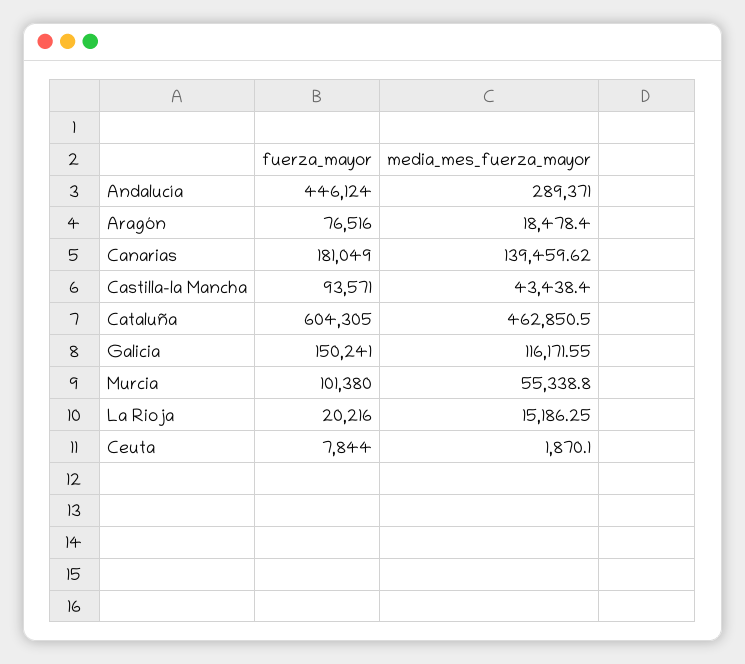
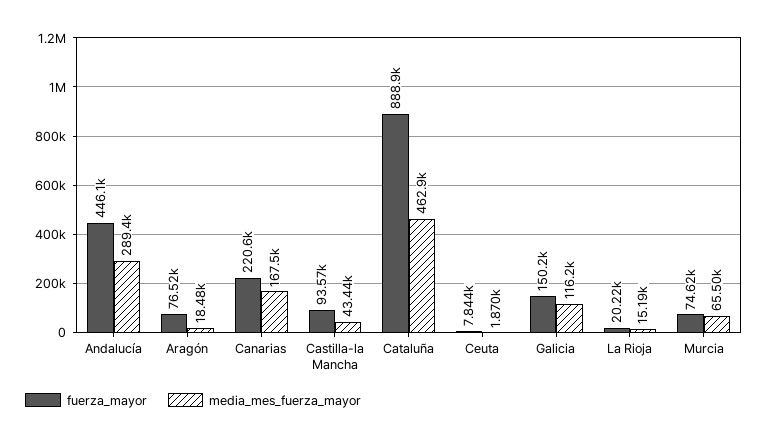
  {
    "fuerza_mayor": {
      "Andalucía": 446124,
      "Aragón": 76516,
-     "Canarias": 181049,
+     "Canarias": 220600,
      "Castilla-la Mancha": 93571,
-     "Cataluña": 604305,
+     "Cataluña": 888900,
      "Galicia": 150241,
-     "Murcia": 101380,
+     "Murcia": 74620,
      "La Rioja": 20216,
      "Ceuta": 7844
    },
    "media_mes_fuerza_mayor": {
      "Andalucía": 289371,
      "Aragón": 18478.4,
-     "Canarias": 139459.62,
+     "Canarias": 167500,
      "Castilla-la Mancha": 43438.4,
      "Cataluña": 462850.5,
      "Galicia": 116171.55,
-     "Murcia": 55338.8,
+     "Murcia": 65500,
      "La Rioja": 15186.25,
      "Ceuta": 1870.1
    }
  }

